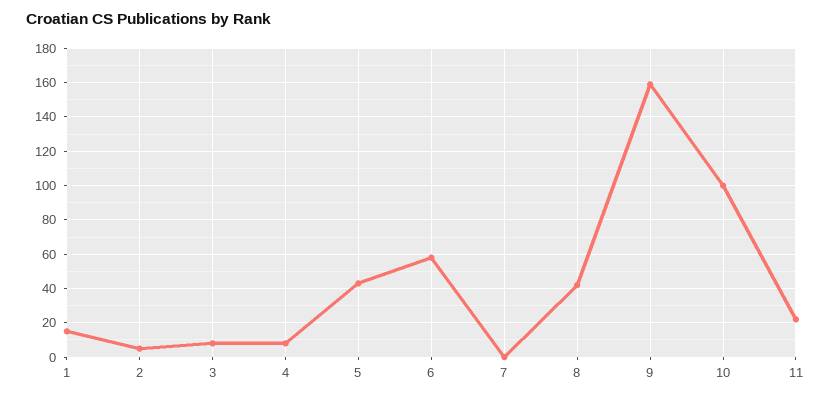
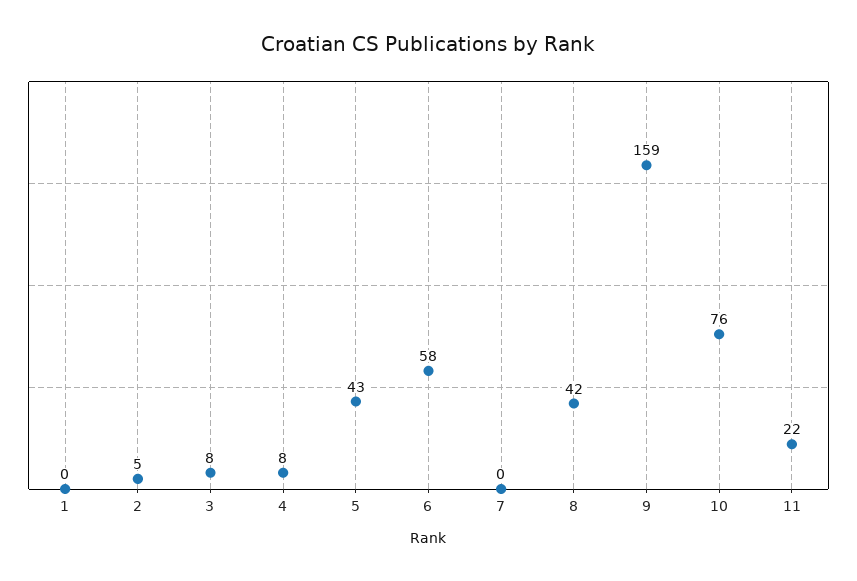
  {
-   "1": 15,
+   "1": 0,
    "2": 5,
    "3": 8,
    "4": 8,
    "5": 43,
    "6": 58,
    "7": 0,
    "8": 42,
    "9": 159,
-   "10": 100,
+   "10": 76,
    "11": 22
  }

